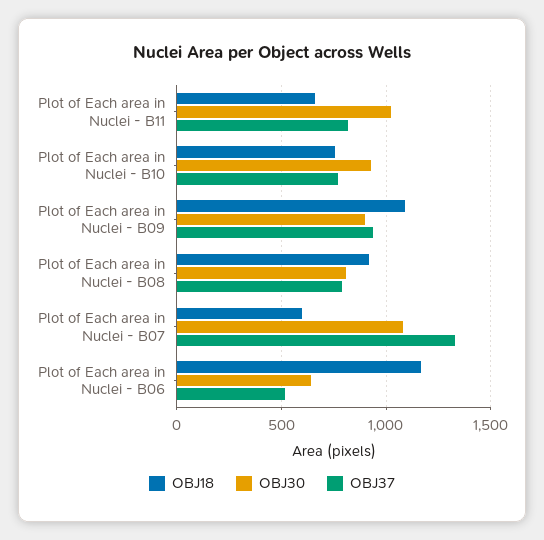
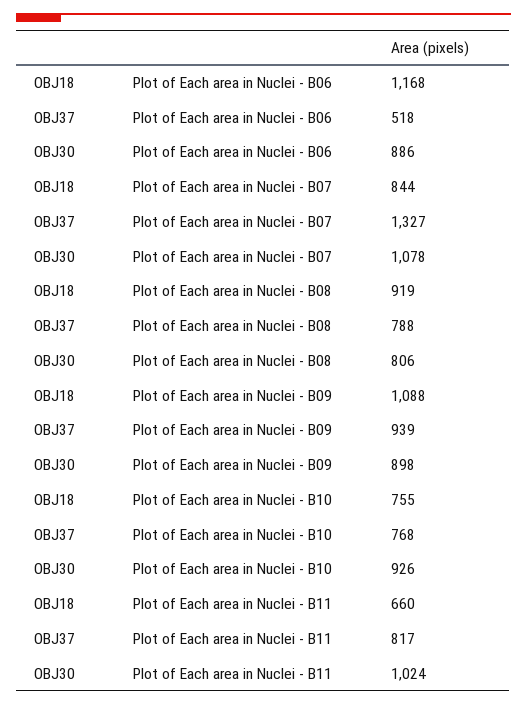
  {
    "OBJ18": {
      "Plot of Each area in Nuclei - B11": 660,
      "Plot of Each area in Nuclei - B10": 755,
      "Plot of Each area in Nuclei - B09": 1088,
      "Plot of Each area in Nuclei - B08": 919,
-     "Plot of Each area in Nuclei - B07": 600,
+     "Plot of Each area in Nuclei - B07": 844,
      "Plot of Each area in Nuclei - B06": 1168
    },
    "OBJ30": {
      "Plot of Each area in Nuclei - B11": 1024,
      "Plot of Each area in Nuclei - B10": 926,
      "Plot of Each area in Nuclei - B09": 898,
      "Plot of Each area in Nuclei - B08": 806,
      "Plot of Each area in Nuclei - B07": 1078,
-     "Plot of Each area in Nuclei - B06": 650
+     "Plot of Each area in Nuclei - B06": 886
    },
    "OBJ37": {
      "Plot of Each area in Nuclei - B11": 817,
      "Plot of Each area in Nuclei - B10": 768,
      "Plot of Each area in Nuclei - B09": 939,
      "Plot of Each area in Nuclei - B08": 788,
      "Plot of Each area in Nuclei - B07": 1327,
      "Plot of Each area in Nuclei - B06": 518
    }
  }

